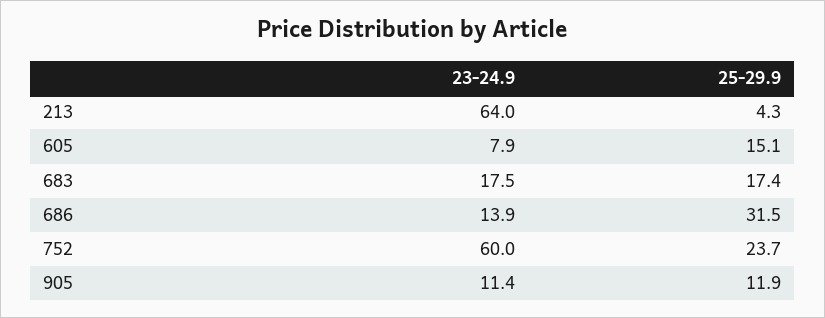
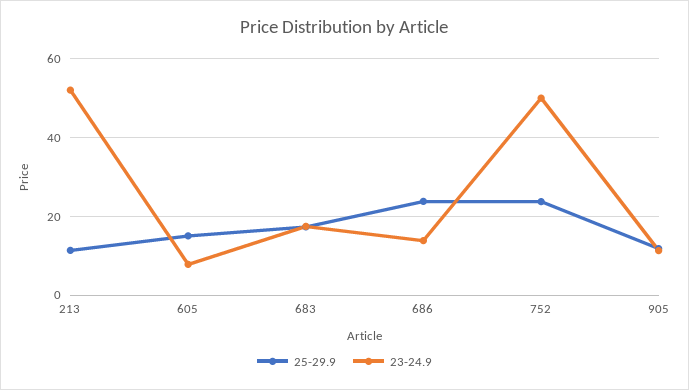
  {
    "23-24.9": {
-     "213": 64,
+     "213": 52,
      "605": 7.9,
      "683": 17.5,
      "686": 13.9,
-     "752": 60,
+     "752": 50,
      "905": 11.4
    },
    "25-29.9": {
-     "213": 4.3,
+     "213": 12,
      "605": 15.1,
      "683": 17.4,
-     "686": 31.5,
+     "686": 24,
      "752": 23.7,
      "905": 11.9
    }
  }

